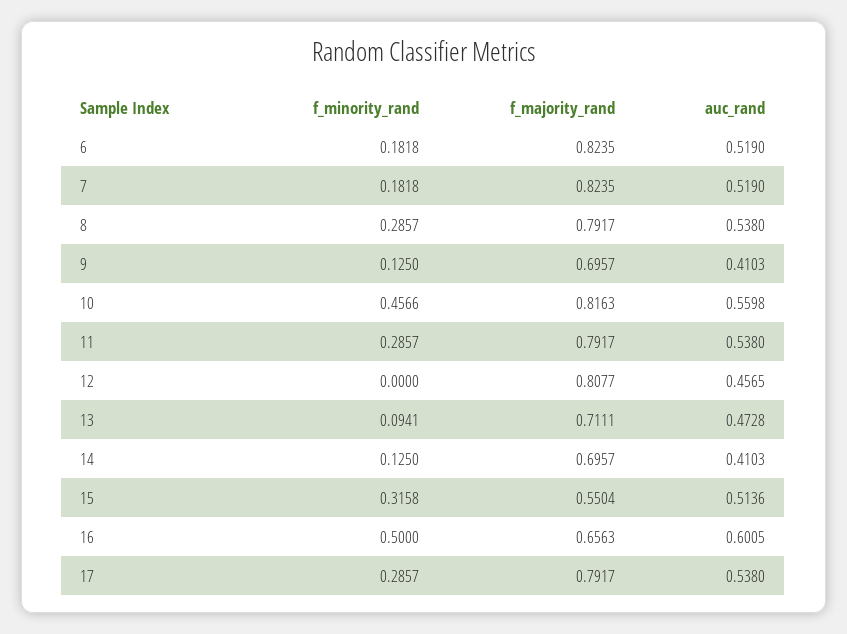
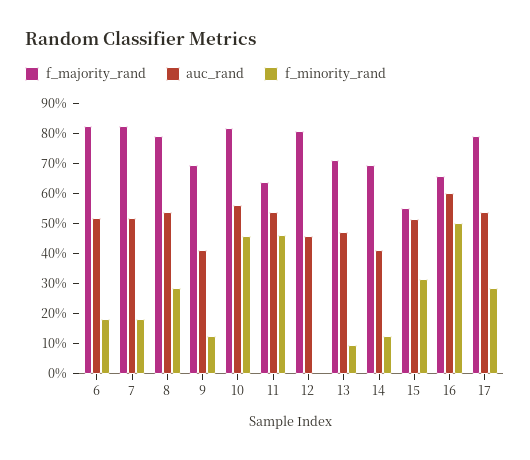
  {
    "f_minority_rand": {
      "6": 0.1818,
      "7": 0.1818,
      "8": 0.2857,
      "9": 0.125,
      "10": 0.4566,
-     "11": 0.2857,
+     "11": 0.45,
      "12": 0,
      "13": 0.0941,
      "14": 0.125,
      "15": 0.3158,
      "16": 0.5,
      "17": 0.2857
    },
    "f_majority_rand": {
      "6": 0.8235,
      "7": 0.8235,
      "8": 0.7917,
      "9": 0.6957,
      "10": 0.8163,
-     "11": 0.7917,
+     "11": 0.65,
      "12": 0.8077,
      "13": 0.7111,
      "14": 0.6957,
      "15": 0.5504,
      "16": 0.6563,
      "17": 0.7917
    },
    "auc_rand": {
      "6": 0.519,
      "7": 0.519,
      "8": 0.538,
      "9": 0.4103,
      "10": 0.5598,
      "11": 0.538,
      "12": 0.4565,
      "13": 0.4728,
      "14": 0.4103,
      "15": 0.5136,
      "16": 0.6005,
      "17": 0.538
    }
  }

